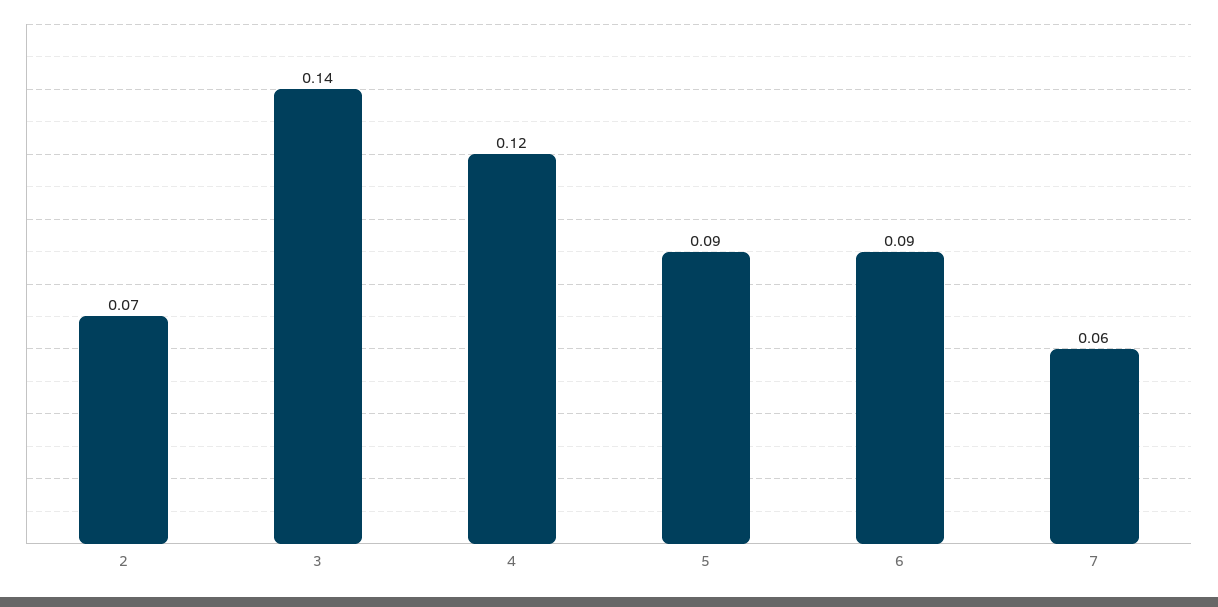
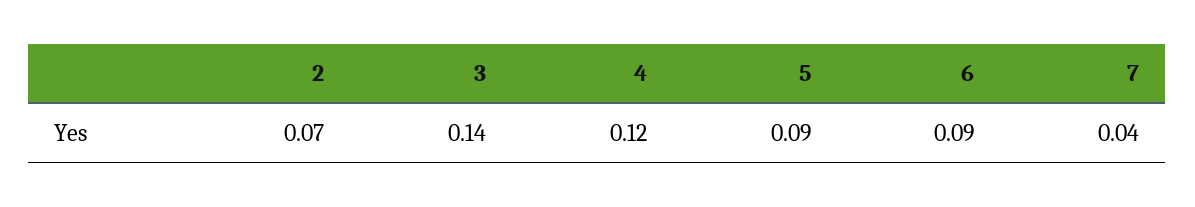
  {
    "2": 0.07,
    "3": 0.14,
    "4": 0.12,
    "5": 0.09,
    "6": 0.09,
-   "7": 0.06
+   "7": 0.04
  }

